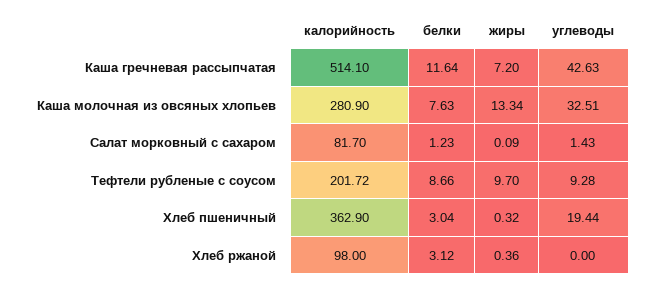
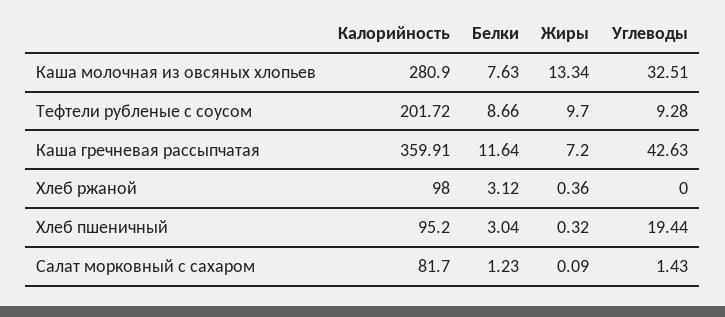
  {
    "калорийность": {
-     "Каша гречневая рассыпчатая": 514.1,
+     "Каша гречневая рассыпчатая": 359.91,
      "Каша молочная из овсяных хлопьев": 280.9,
      "Салат морковный с сахаром": 81.7,
      "Тефтели рубленые с соусом": 201.72,
-     "Хлеб пшеничный": 362.9,
+     "Хлеб пшеничный": 95.2,
      "Хлеб ржаной": 98
    },
    "белки": {
      "Каша гречневая рассыпчатая": 11.64,
      "Каша молочная из овсяных хлопьев": 7.63,
      "Салат морковный с сахаром": 1.23,
      "Тефтели рубленые с соусом": 8.66,
      "Хлеб пшеничный": 3.04,
      "Хлеб ржаной": 3.12
    },
    "жиры": {
      "Каша гречневая рассыпчатая": 7.2,
      "Каша молочная из овсяных хлопьев": 13.34,
      "Салат морковный с сахаром": 0.09,
      "Тефтели рубленые с соусом": 9.7,
      "Хлеб пшеничный": 0.32,
      "Хлеб ржаной": 0.36
    },
    "углеводы": {
      "Каша гречневая рассыпчатая": 42.63,
      "Каша молочная из овсяных хлопьев": 32.51,
      "Салат морковный с сахаром": 1.43,
      "Тефтели рубленые с соусом": 9.28,
      "Хлеб пшеничный": 19.44,
      "Хлеб ржаной": 0
    }
  }

